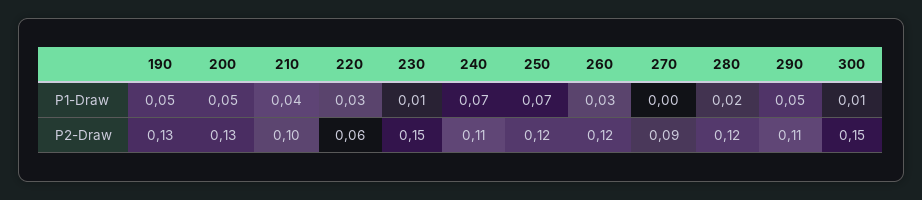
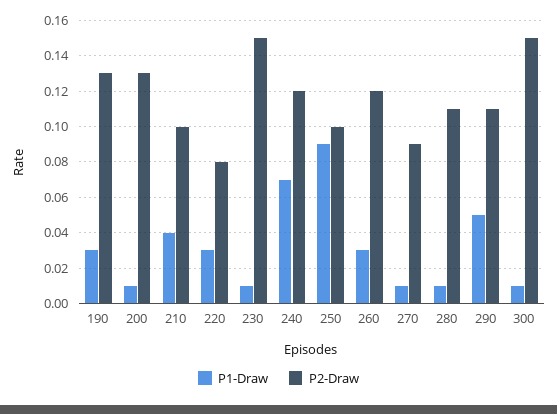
  {
    "P1-Draw": {
-     "190": 0.05,
+     "190": 0.03,
-     "200": 0.05,
+     "200": 0.01,
      "210": 0.04,
      "220": 0.03,
      "230": 0.01,
      "240": 0.07,
-     "250": 0.07,
+     "250": 0.09,
      "260": 0.03,
-     "270": 0,
+     "270": 0.01,
-     "280": 0.02,
+     "280": 0.01,
      "290": 0.05,
      "300": 0.01
    },
    "P2-Draw": {
      "190": 0.13,
      "200": 0.13,
      "210": 0.1,
-     "220": 0.06,
+     "220": 0.08,
      "230": 0.15,
-     "240": 0.11,
+     "240": 0.12,
-     "250": 0.12,
+     "250": 0.1,
      "260": 0.12,
      "270": 0.09,
-     "280": 0.12,
+     "280": 0.11,
      "290": 0.11,
      "300": 0.15
    }
  }

